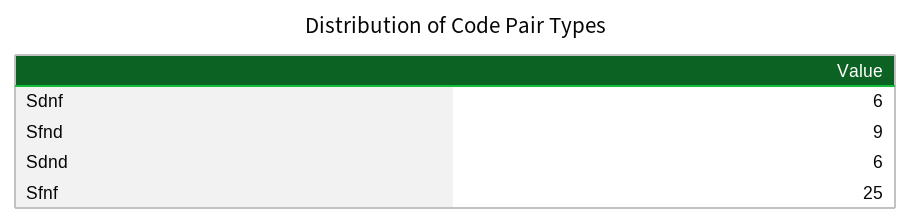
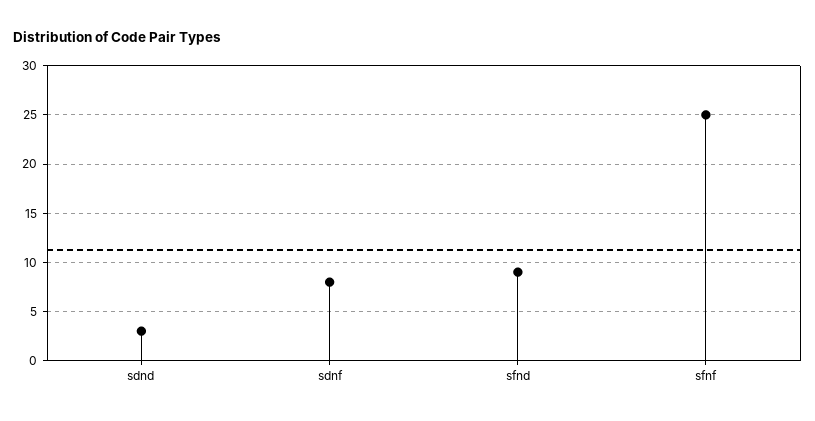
  {
-   "Sdnf": 6,
+   "Sdnf": 8,
    "Sfnd": 9,
-   "Sdnd": 6,
+   "Sdnd": 3,
    "Sfnf": 25
  }

